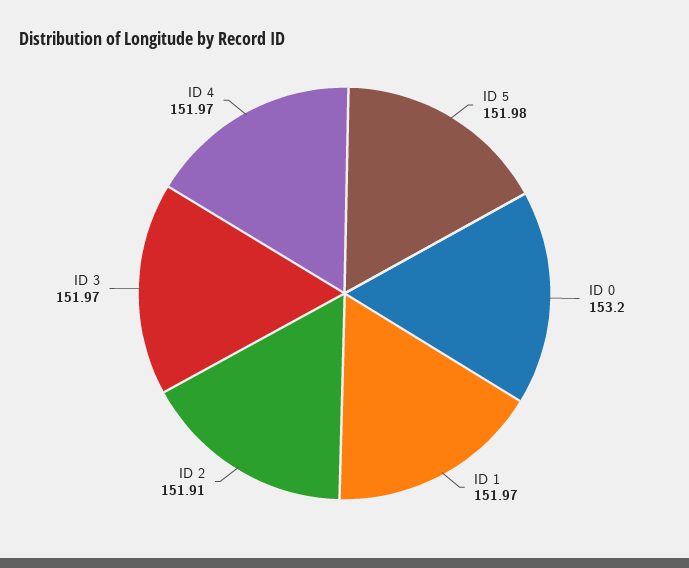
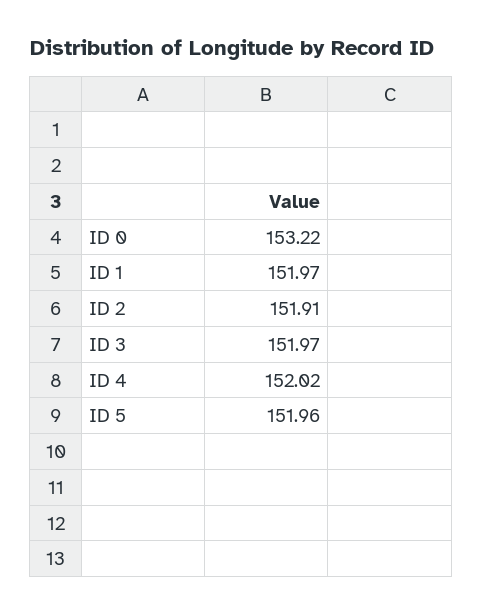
  {
-   "ID 5": 151.98,
+   "ID 5": 151.96,
-   "ID 0": 153.2,
+   "ID 0": 153.22,
    "ID 1": 151.97,
    "ID 2": 151.91,
    "ID 3": 151.97,
-   "ID 4": 151.97
+   "ID 4": 152.02
  }

